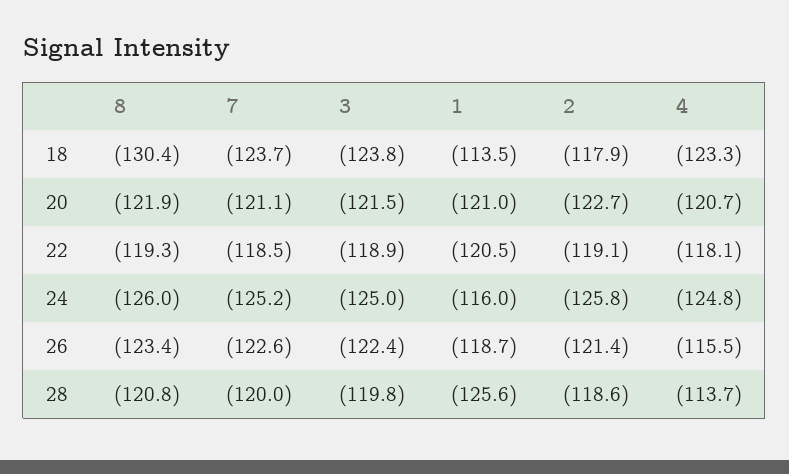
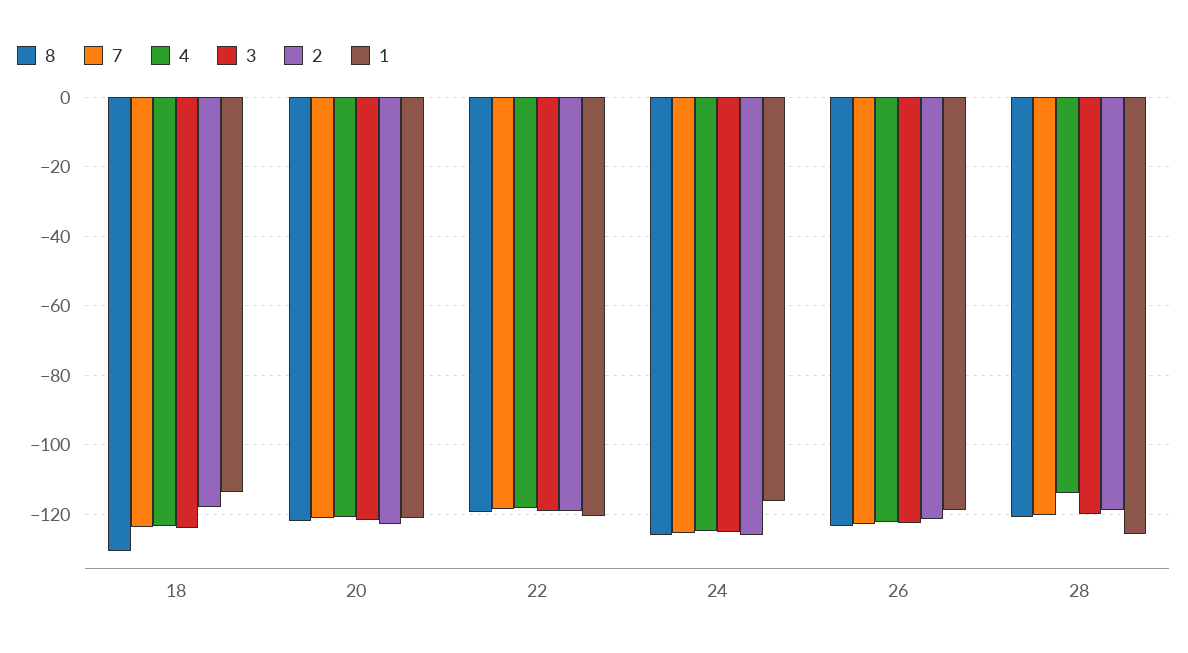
  {
    "8": {
      "18": -130.4,
      "20": -121.9,
      "22": -119.3,
      "24": -126,
      "26": -123.4,
      "28": -120.8
    },
    "7": {
      "18": -123.7,
      "20": -121.1,
      "22": -118.5,
      "24": -125.2,
      "26": -122.6,
      "28": -120
    },
    "3": {
      "18": -123.8,
      "20": -121.5,
      "22": -118.9,
      "24": -125,
      "26": -122.4,
      "28": -119.8
    },
    "1": {
      "18": -113.5,
      "20": -121,
      "22": -120.5,
      "24": -116,
      "26": -118.7,
      "28": -125.6
    },
    "2": {
      "18": -117.9,
      "20": -122.7,
      "22": -119.1,
      "24": -125.8,
      "26": -121.4,
      "28": -118.6
    },
    "4": {
      "18": -123.3,
      "20": -120.7,
      "22": -118.1,
      "24": -124.8,
-     "26": -115.5,
+     "26": -122,
      "28": -113.7
    }
  }

